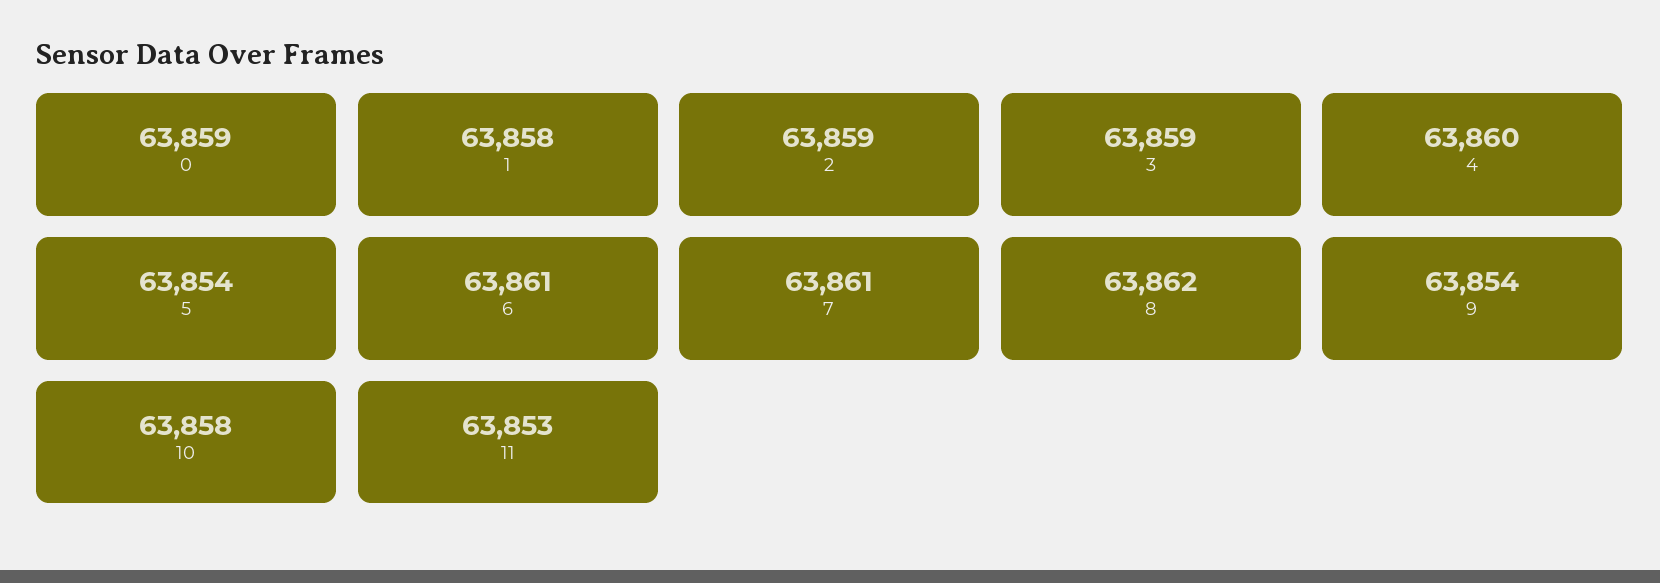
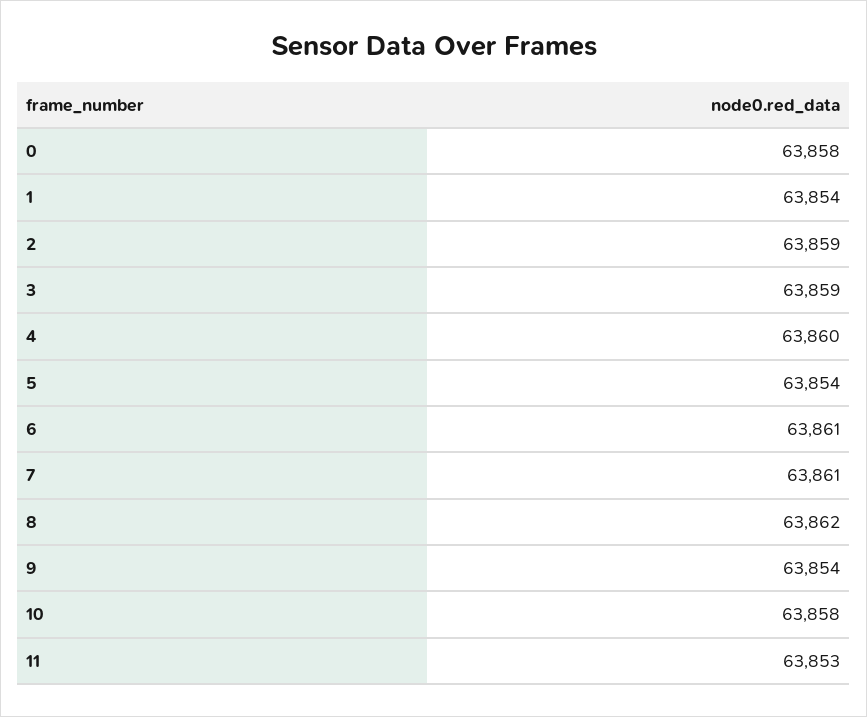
  {
-   "0": 63859,
+   "0": 63858,
-   "1": 63858,
+   "1": 63854,
    "2": 63859,
    "3": 63859,
    "4": 63860,
    "5": 63854,
    "6": 63861,
    "7": 63861,
    "8": 63862,
    "9": 63854,
    "10": 63858,
    "11": 63853
  }

